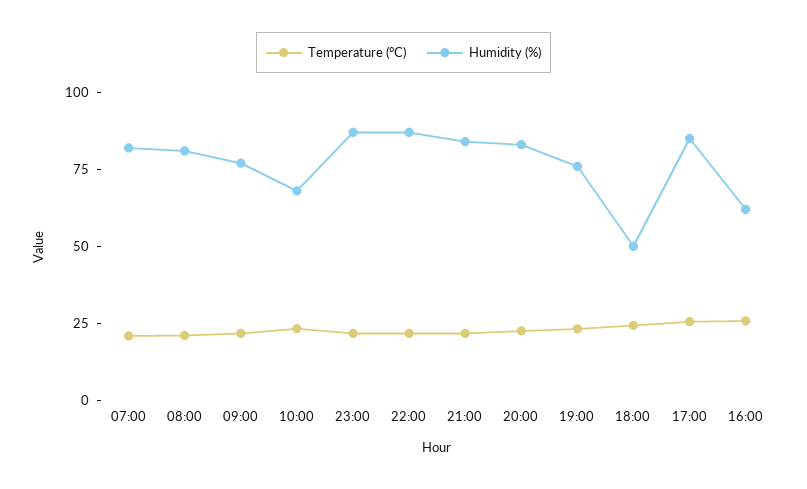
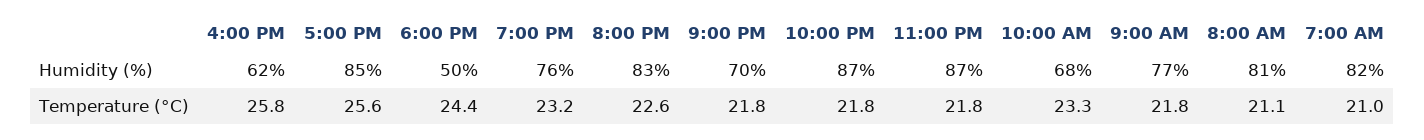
  {
    "Temperature (°C)": {
      "07:00": 21,
      "08:00": 21.1,
      "09:00": 21.8,
      "10:00": 23.3,
      "23:00": 21.8,
      "22:00": 21.8,
      "21:00": 21.8,
      "20:00": 22.6,
      "19:00": 23.2,
      "18:00": 24.4,
      "17:00": 25.6,
      "16:00": 25.8
    },
    "Humidity (%)": {
      "07:00": 82,
      "08:00": 81,
      "09:00": 77,
      "10:00": 68,
      "23:00": 87,
      "22:00": 87,
-     "21:00": 85,
+     "21:00": 70,
      "20:00": 83,
      "19:00": 76,
      "18:00": 50,
      "17:00": 85,
      "16:00": 62
    }
  }

